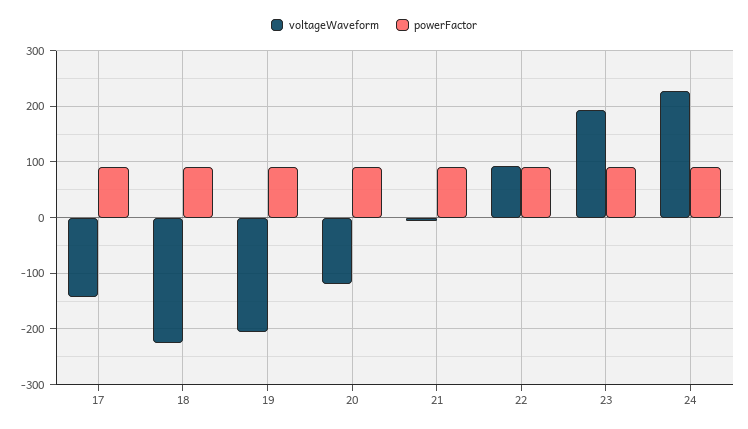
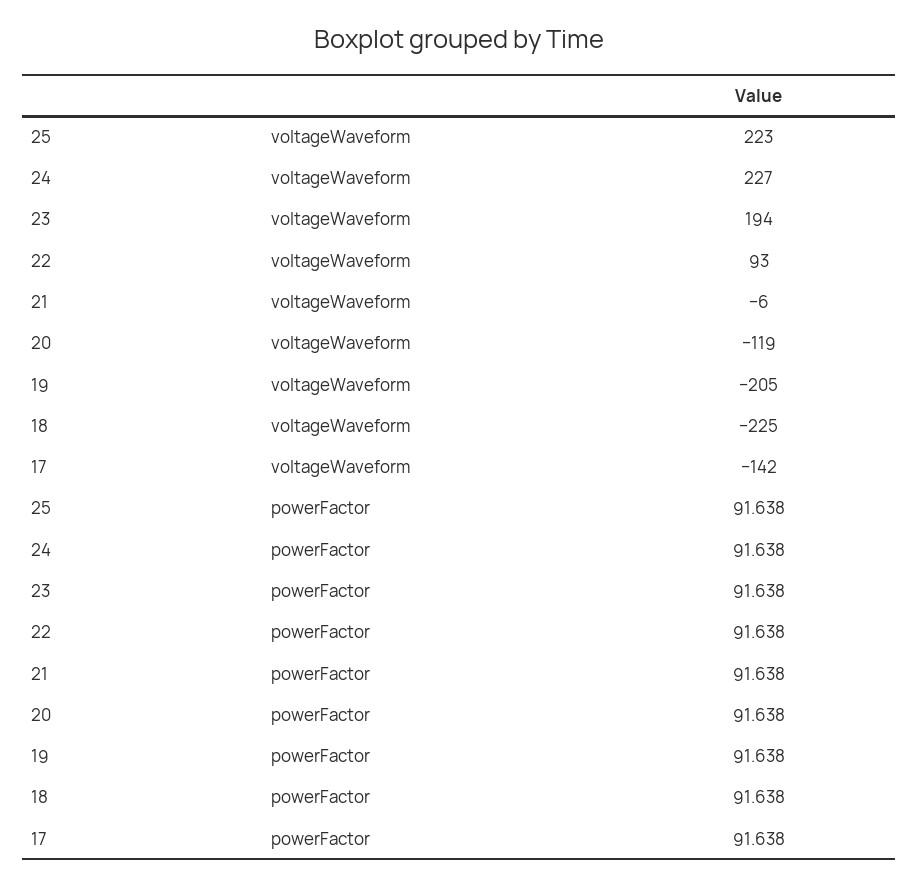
  {
    "voltageWaveform": {
      "17": -142,
      "18": -225,
      "19": -205,
      "20": -119,
      "21": -6,
      "22": 93,
      "23": 194,
-     "24": 227
+     "24": 227,
+     "25": 223
    },
    "powerFactor": {
      "17": 91.638,
      "18": 91.638,
      "19": 91.638,
      "20": 91.638,
      "21": 91.638,
      "22": 91.638,
      "23": 91.638,
-     "24": 91.638
+     "24": 91.638,
+     "25": 91.638
    }
  }

